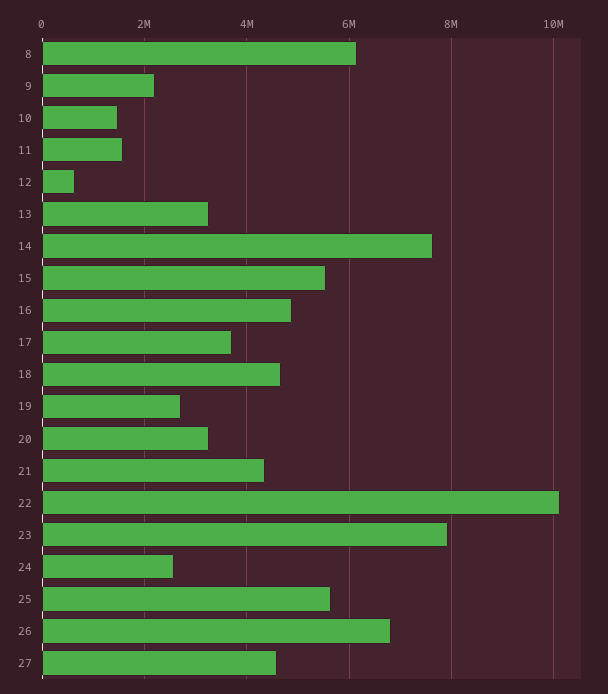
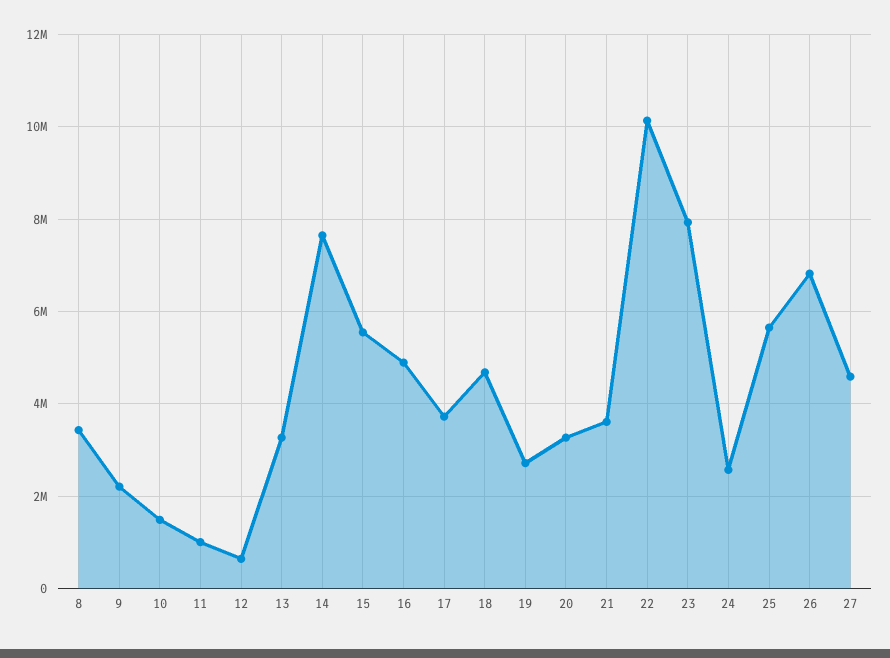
  {
-   "8": 6200000,
+   "8": 3400000,
    "9": 2200000,
    "10": 1400000,
-   "11": 1600000,
+   "11": 1000000,
    "12": 600000,
    "13": 3200000,
    "14": 7600000,
    "15": 5600000,
    "16": 4800000,
    "17": 3800000,
    "18": 4600000,
    "19": 2800000,
    "20": 3200000,
-   "21": 4400000,
+   "21": 3600000,
    "22": 10200000,
    "23": 8000000,
    "24": 2600000,
    "25": 5600000,
    "26": 6800000,
    "27": 4600000
  }

